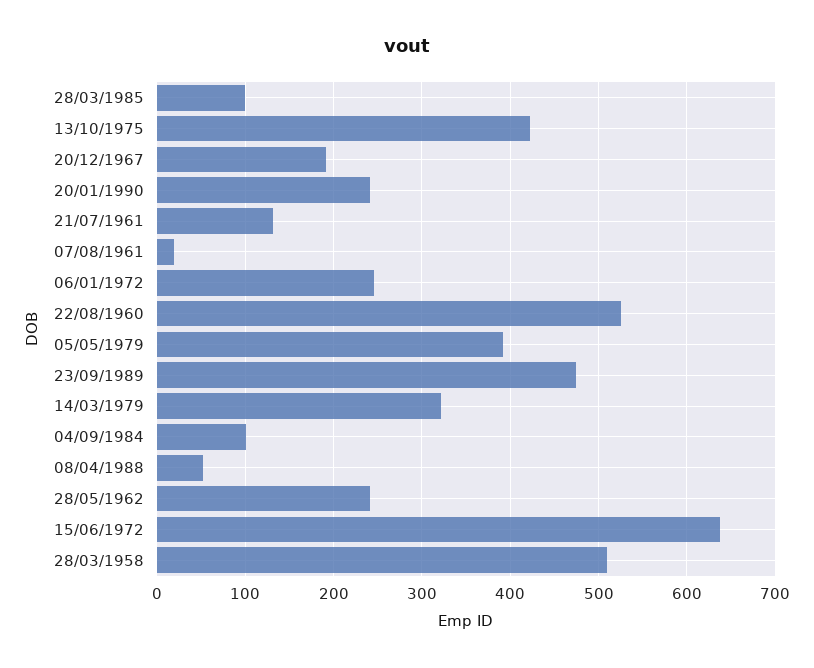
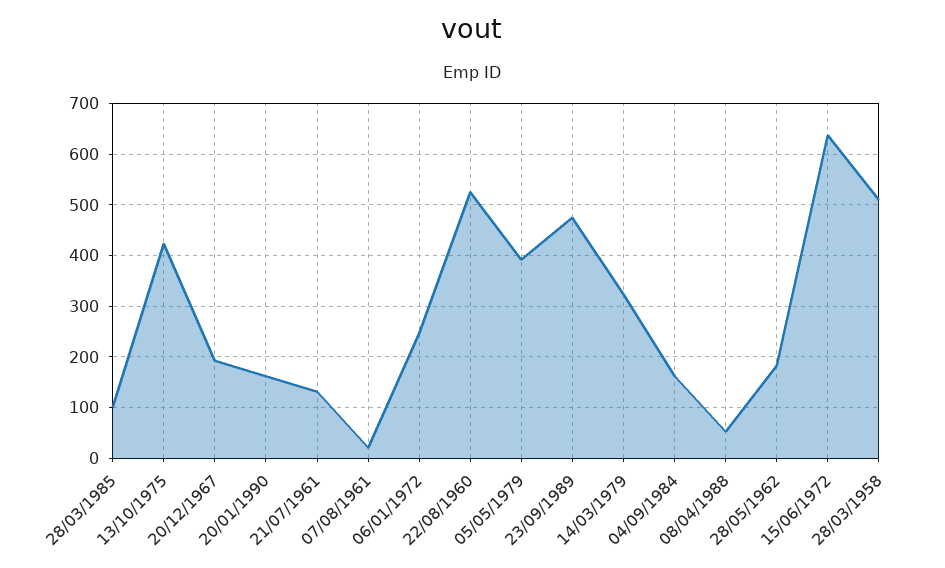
  {
    "28/03/1985": 100,
    "13/10/1975": 420,
    "20/12/1967": 190,
-   "20/01/1990": 240,
+   "20/01/1990": 160,
    "21/07/1961": 130,
    "07/08/1961": 20,
    "06/01/1972": 250,
    "22/08/1960": 530,
    "05/05/1979": 390,
    "23/09/1989": 470,
    "14/03/1979": 320,
-   "04/09/1984": 100,
+   "04/09/1984": 160,
    "08/04/1988": 50,
-   "28/05/1962": 240,
+   "28/05/1962": 180,
    "15/06/1972": 640,
    "28/03/1958": 510
  }

